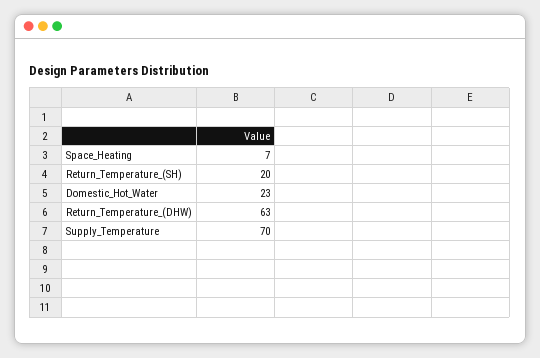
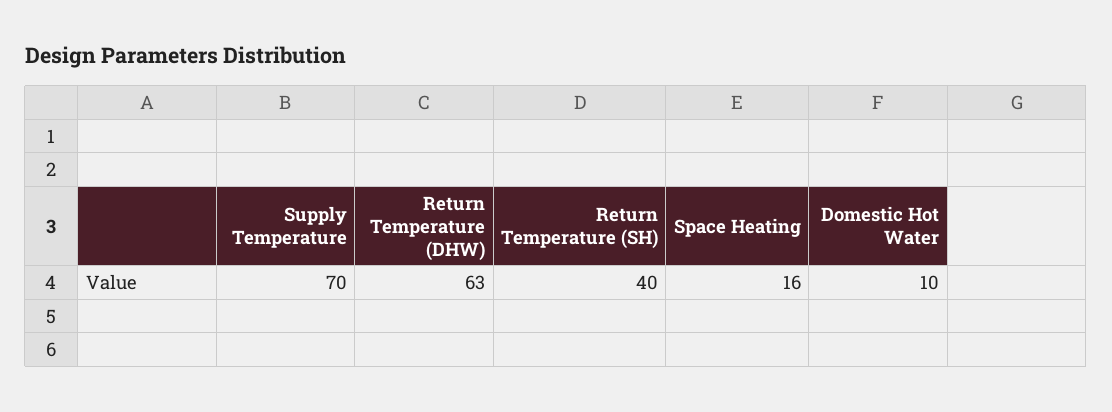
  {
-   "Space_Heating": 7,
+   "Space_Heating": 16,
-   "Return_Temperature_(SH)": 20,
+   "Return_Temperature_(SH)": 40,
-   "Domestic_Hot_Water": 23,
+   "Domestic_Hot_Water": 10,
    "Return_Temperature_(DHW)": 63,
    "Supply_Temperature": 70
  }

